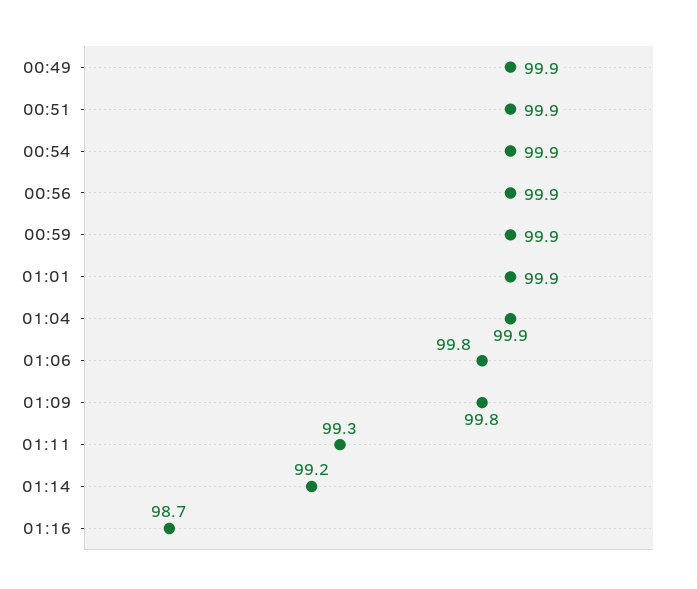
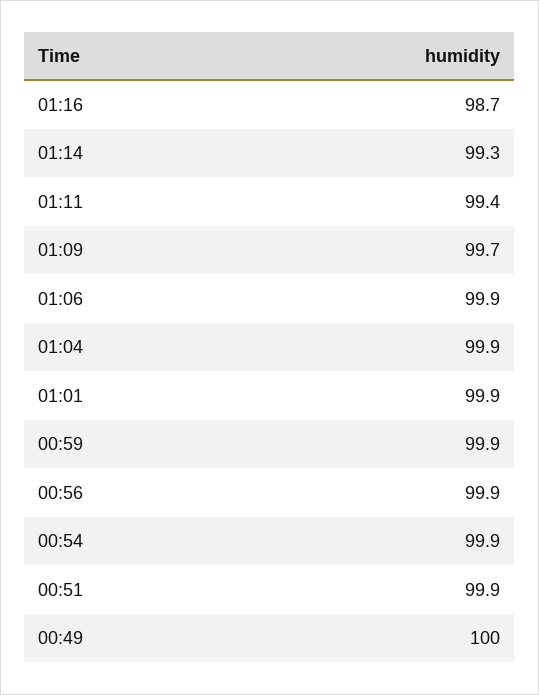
  {
-   "00:49": 99.9,
+   "00:49": 100,
    "00:51": 99.9,
    "00:54": 99.9,
    "00:56": 99.9,
    "00:59": 99.9,
    "01:01": 99.9,
    "01:04": 99.9,
-   "01:06": 99.8,
+   "01:06": 99.9,
-   "01:09": 99.8,
+   "01:09": 99.7,
-   "01:11": 99.3,
+   "01:11": 99.4,
-   "01:14": 99.2,
+   "01:14": 99.3,
    "01:16": 98.7
  }

